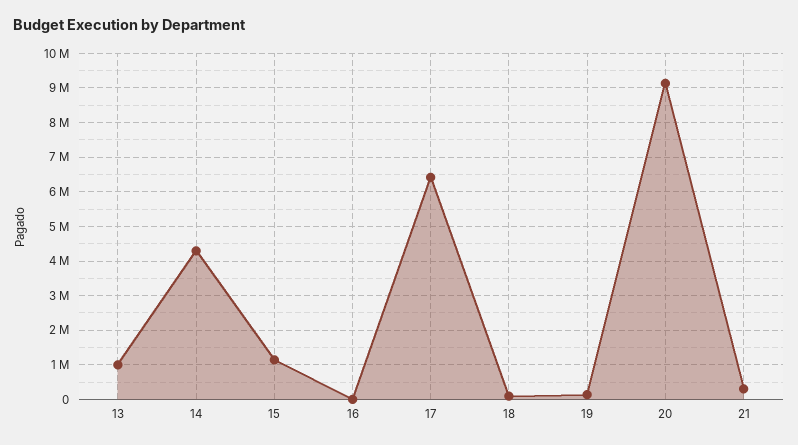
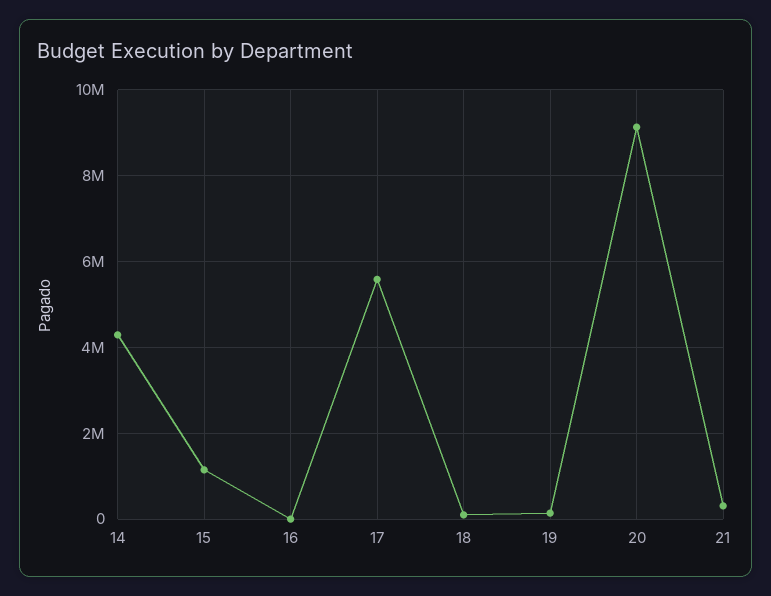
  {
-   "13": 1000000,
    "14": 4200000,
    "15": 1200000,
    "16": 0,
-   "17": 6400000,
+   "17": 5600000,
    "18": 0,
    "19": 200000,
    "20": 9200000,
    "21": 400000
  }

